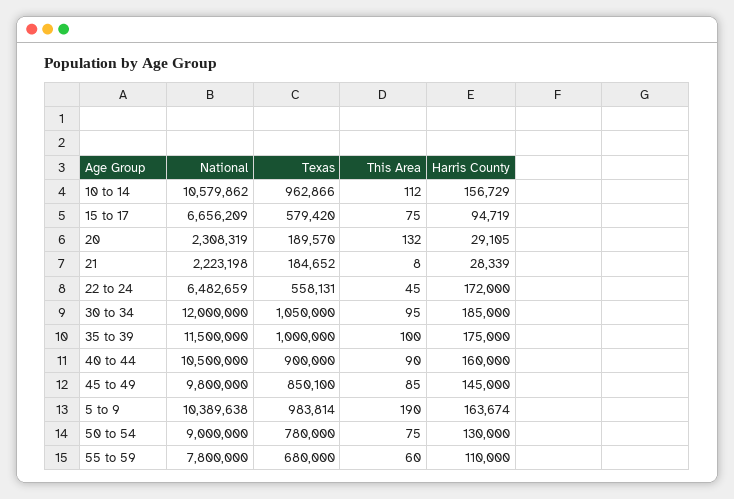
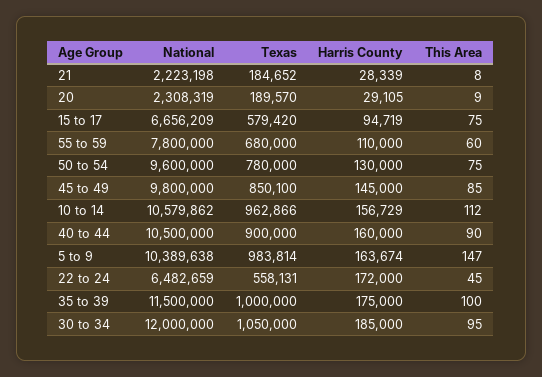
  {
    "National": {
      "10 to 14": 10579862,
      "15 to 17": 6656209,
      "20": 2308319,
      "21": 2223198,
      "22 to 24": 6482659,
      "30 to 34": 12000000,
      "35 to 39": 11500000,
      "40 to 44": 10500000,
      "45 to 49": 9800000,
      "5 to 9": 10389638,
-     "50 to 54": 9000000,
+     "50 to 54": 9600000,
      "55 to 59": 7800000
    },
    "Texas": {
      "10 to 14": 962866,
      "15 to 17": 579420,
      "20": 189570,
      "21": 184652,
      "22 to 24": 558131,
      "30 to 34": 1050000,
      "35 to 39": 1000000,
      "40 to 44": 900000,
      "45 to 49": 850100,
      "5 to 9": 983814,
      "50 to 54": 780000,
      "55 to 59": 680000
    },
    "This Area": {
      "10 to 14": 112,
      "15 to 17": 75,
-     "20": 132,
+     "20": 9,
      "21": 8,
      "22 to 24": 45,
      "30 to 34": 95,
      "35 to 39": 100,
      "40 to 44": 90,
      "45 to 49": 85,
-     "5 to 9": 190,
+     "5 to 9": 147,
      "50 to 54": 75,
      "55 to 59": 60
    },
    "Harris County": {
      "10 to 14": 156729,
      "15 to 17": 94719,
      "20": 29105,
      "21": 28339,
      "22 to 24": 172000,
      "30 to 34": 185000,
      "35 to 39": 175000,
      "40 to 44": 160000,
      "45 to 49": 145000,
      "5 to 9": 163674,
      "50 to 54": 130000,
      "55 to 59": 110000
    }
  }

